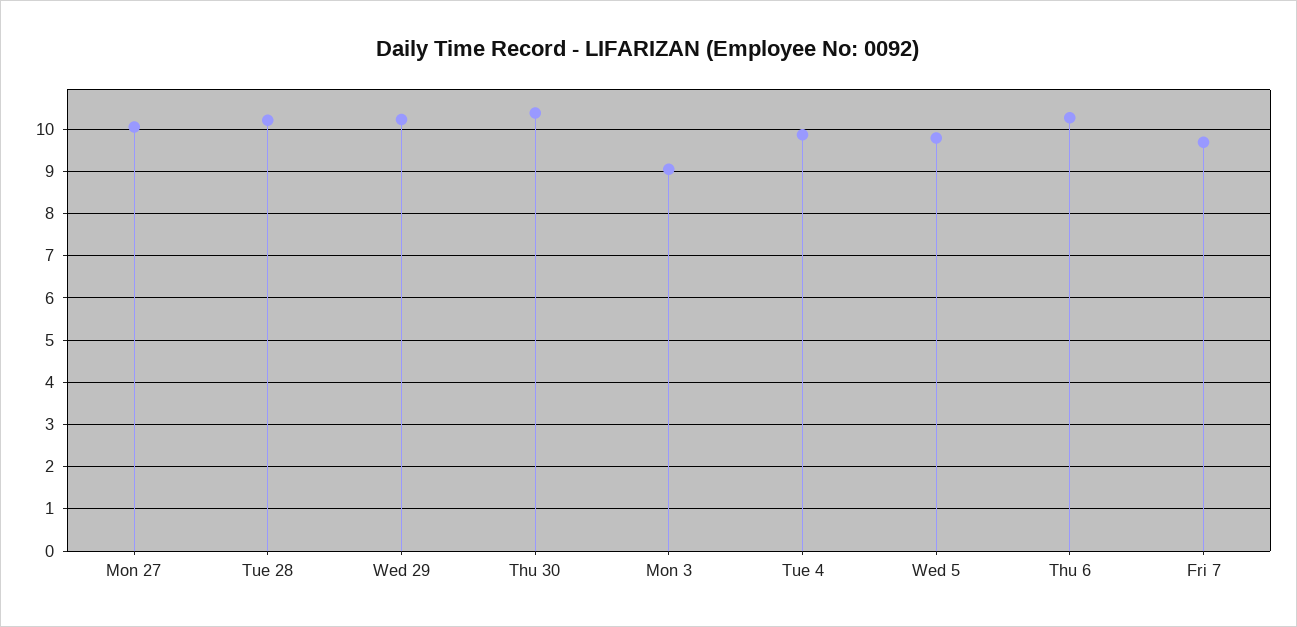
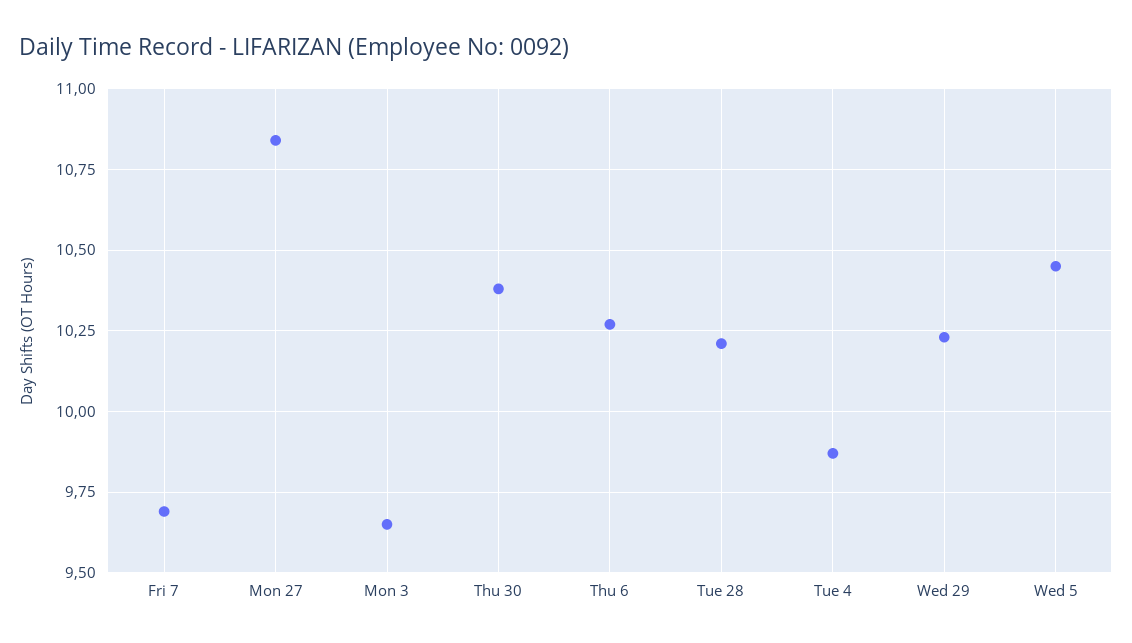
  {
-   "Mon 27": 10,
+   "Mon 27": 10.85,
    "Tue 28": 10.2,
    "Wed 29": 10.25,
    "Thu 30": 10.4,
-   "Mon 3": 9,
+   "Mon 3": 9.65,
    "Tue 4": 9.85,
-   "Wed 5": 9.8,
+   "Wed 5": 10.45,
    "Thu 6": 10.25,
    "Fri 7": 9.7
  }

